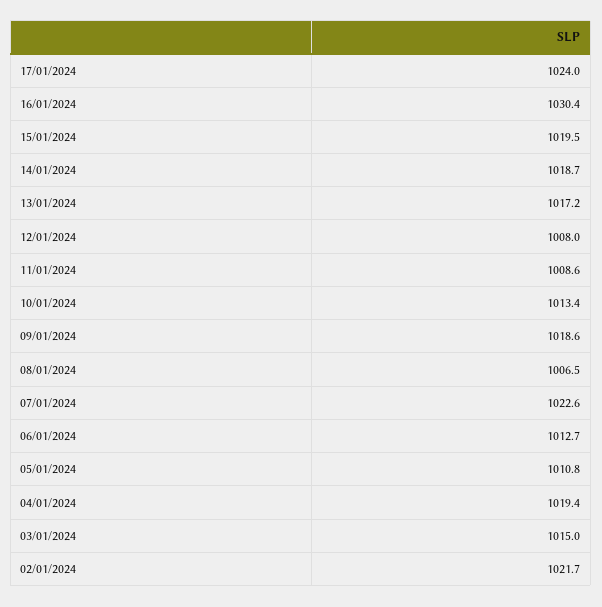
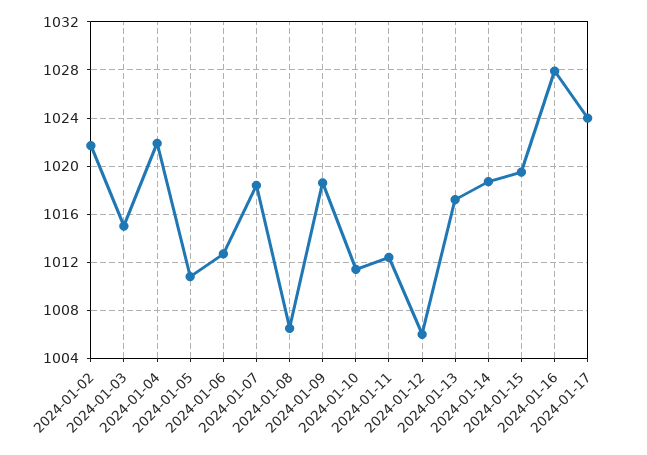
  {
    "17/01/2024": 1024,
-   "16/01/2024": 1030.4,
+   "16/01/2024": 1028,
    "15/01/2024": 1019.5,
    "14/01/2024": 1018.7,
    "13/01/2024": 1017.2,
-   "12/01/2024": 1008,
+   "12/01/2024": 1006,
-   "11/01/2024": 1008.6,
+   "11/01/2024": 1012.5,
-   "10/01/2024": 1013.4,
+   "10/01/2024": 1011.5,
    "09/01/2024": 1018.6,
    "08/01/2024": 1006.5,
-   "07/01/2024": 1022.6,
+   "07/01/2024": 1018.5,
    "06/01/2024": 1012.7,
    "05/01/2024": 1010.8,
-   "04/01/2024": 1019.4,
+   "04/01/2024": 1022,
    "03/01/2024": 1015,
    "02/01/2024": 1021.7
  }

